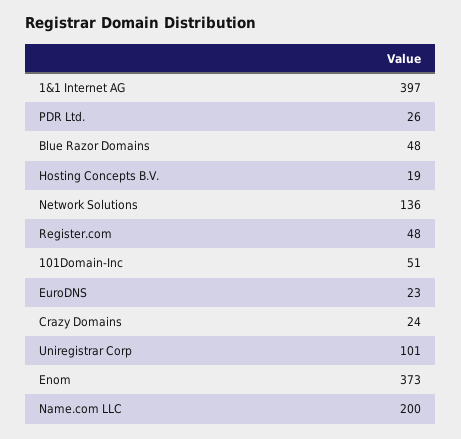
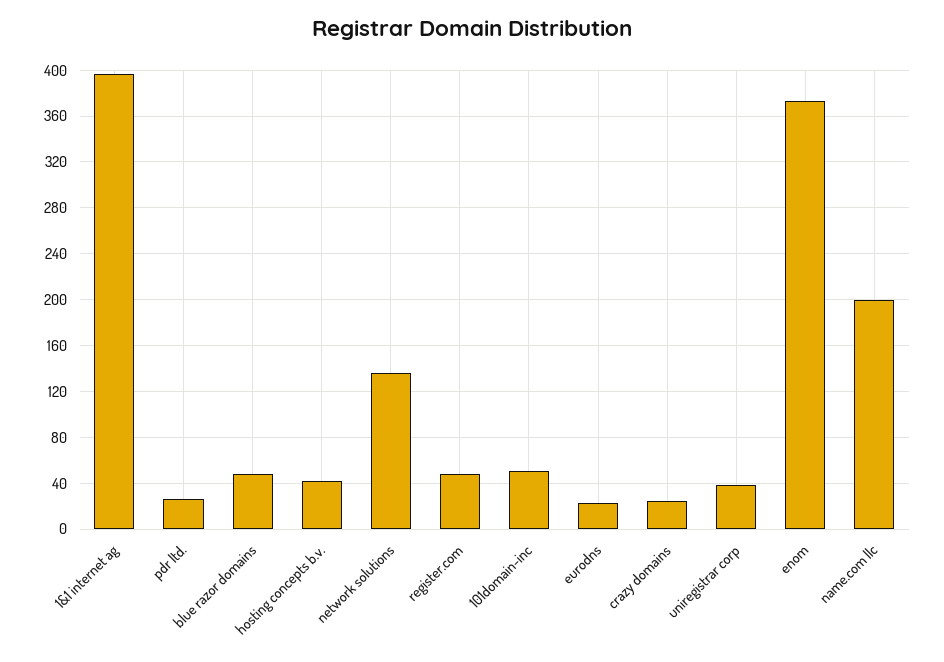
  {
    "1&1 Internet AG": 397,
    "PDR Ltd.": 26,
    "Blue Razor Domains": 48,
-   "Hosting Concepts B.V.": 19,
+   "Hosting Concepts B.V.": 40,
    "Network Solutions": 136,
    "Register.com": 48,
    "101Domain-Inc": 51,
    "EuroDNS": 23,
    "Crazy Domains": 24,
-   "Uniregistrar Corp": 101,
+   "Uniregistrar Corp": 40,
    "Enom": 373,
    "Name.com LLC": 200
  }

